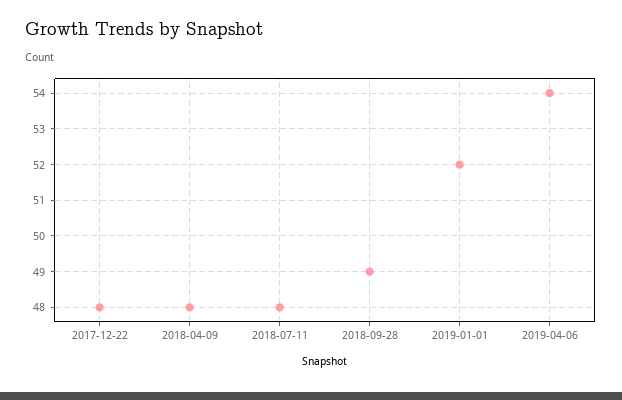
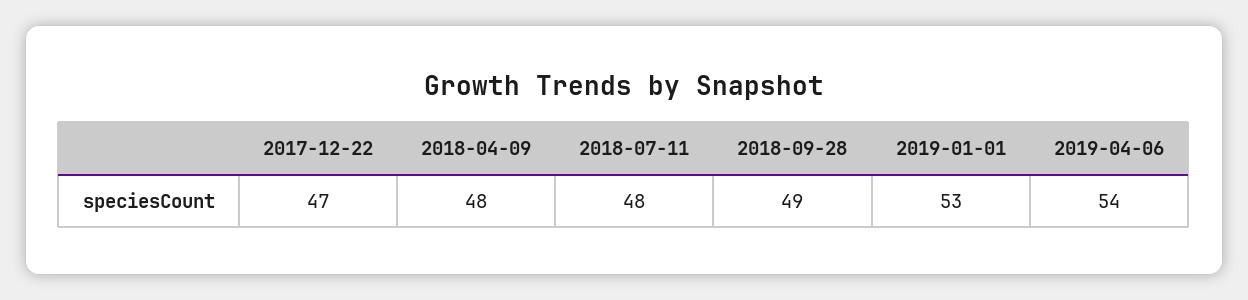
  {
-   "2017-12-22": 48,
+   "2017-12-22": 47,
    "2018-04-09": 48,
    "2018-07-11": 48,
    "2018-09-28": 49,
-   "2019-01-01": 52,
+   "2019-01-01": 53,
    "2019-04-06": 54
  }

